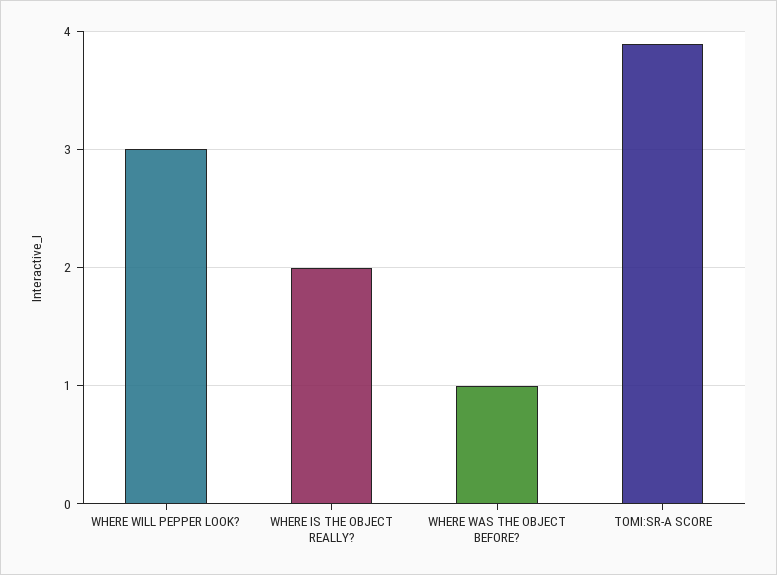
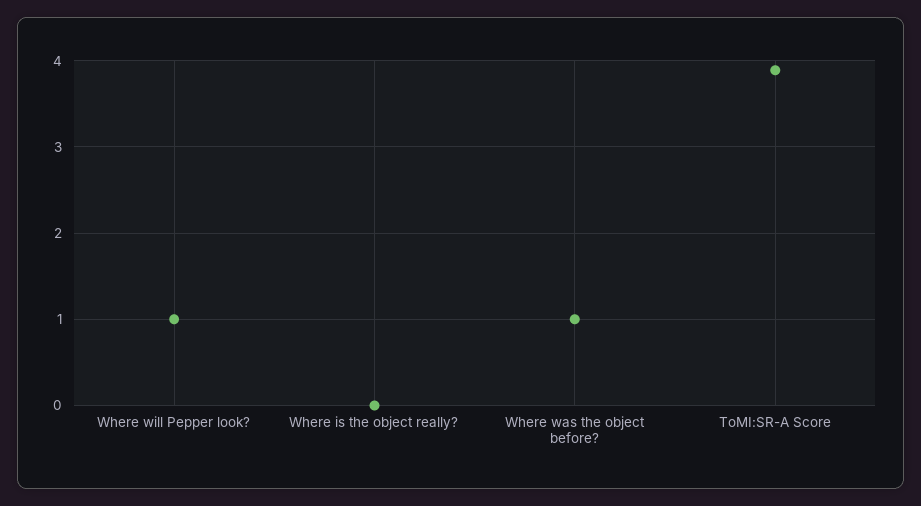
  {
-   "WHERE WILL PEPPER LOOK?": 3,
+   "WHERE WILL PEPPER LOOK?": 1,
-   "WHERE IS THE OBJECT REALLY?": 2,
+   "WHERE IS THE OBJECT REALLY?": 0,
    "WHERE WAS THE OBJECT BEFORE?": 1,
    "TOMI:SR-A SCORE": 3.9
  }

